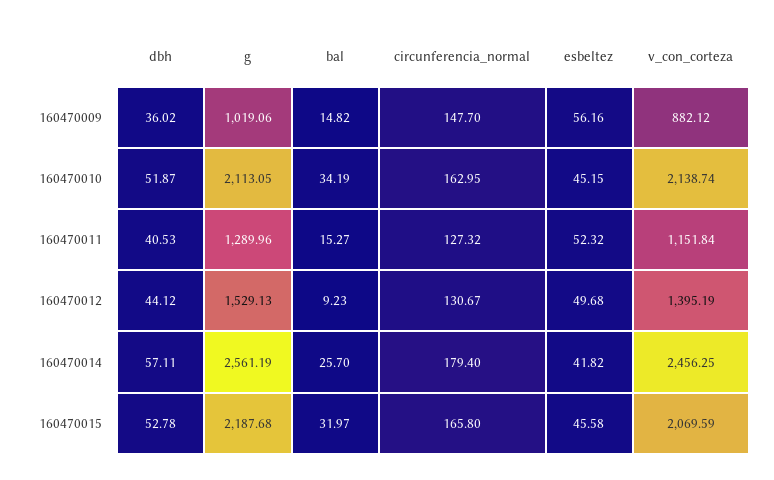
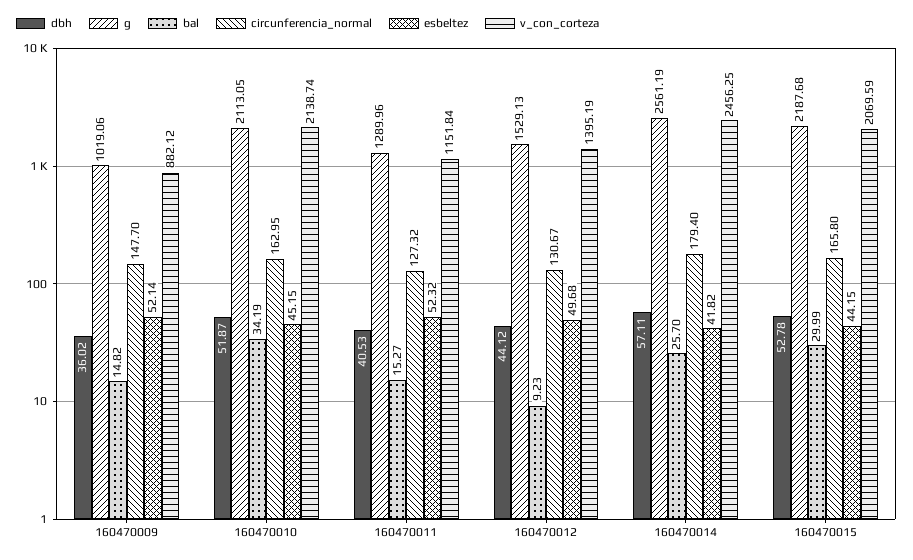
  {
    "dbh": {
      "160470009": 36.02,
      "160470010": 51.87,
      "160470011": 40.53,
      "160470012": 44.12,
      "160470014": 57.11,
      "160470015": 52.78
    },
    "g": {
      "160470009": 1019.06,
      "160470010": 2113.05,
      "160470011": 1289.96,
      "160470012": 1529.13,
      "160470014": 2561.19,
      "160470015": 2187.68
    },
    "bal": {
      "160470009": 14.82,
      "160470010": 34.19,
      "160470011": 15.27,
      "160470012": 9.23,
      "160470014": 25.7,
-     "160470015": 31.97
+     "160470015": 29.99
    },
    "circunferencia_normal": {
      "160470009": 147.7,
      "160470010": 162.95,
      "160470011": 127.32,
      "160470012": 130.67,
      "160470014": 179.4,
      "160470015": 165.8
    },
    "esbeltez": {
-     "160470009": 56.16,
+     "160470009": 52.14,
      "160470010": 45.15,
      "160470011": 52.32,
      "160470012": 49.68,
      "160470014": 41.82,
-     "160470015": 45.58
+     "160470015": 44.15
    },
    "v_con_corteza": {
      "160470009": 882.12,
      "160470010": 2138.74,
      "160470011": 1151.84,
      "160470012": 1395.19,
      "160470014": 2456.25,
      "160470015": 2069.59
    }
  }

